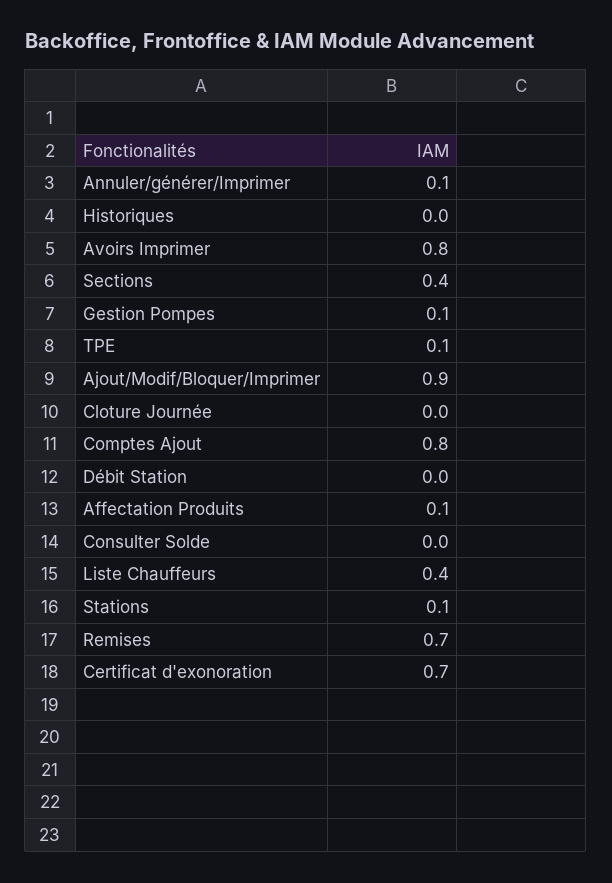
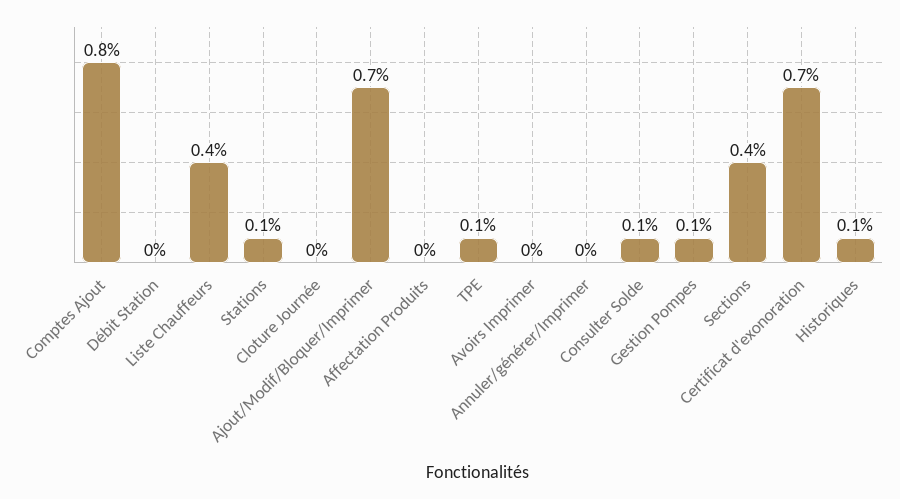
  {
-   "Annuler/générer/Imprimer": 0.1,
+   "Annuler/générer/Imprimer": 0,
-   "Historiques": 0,
+   "Historiques": 0.1,
-   "Avoirs Imprimer": 0.8,
+   "Avoirs Imprimer": 0,
    "Sections": 0.4,
    "Gestion Pompes": 0.1,
    "TPE": 0.1,
-   "Ajout/Modif/Bloquer/Imprimer": 0.9,
+   "Ajout/Modif/Bloquer/Imprimer": 0.7,
    "Cloture Journée": 0,
    "Comptes Ajout": 0.8,
    "Débit Station": 0,
-   "Affectation Produits": 0.1,
+   "Affectation Produits": 0,
-   "Consulter Solde": 0,
+   "Consulter Solde": 0.1,
    "Liste Chauffeurs": 0.4,
    "Stations": 0.1,
-   "Remises": 0.7,
    "Certificat d'exonoration": 0.7
  }

